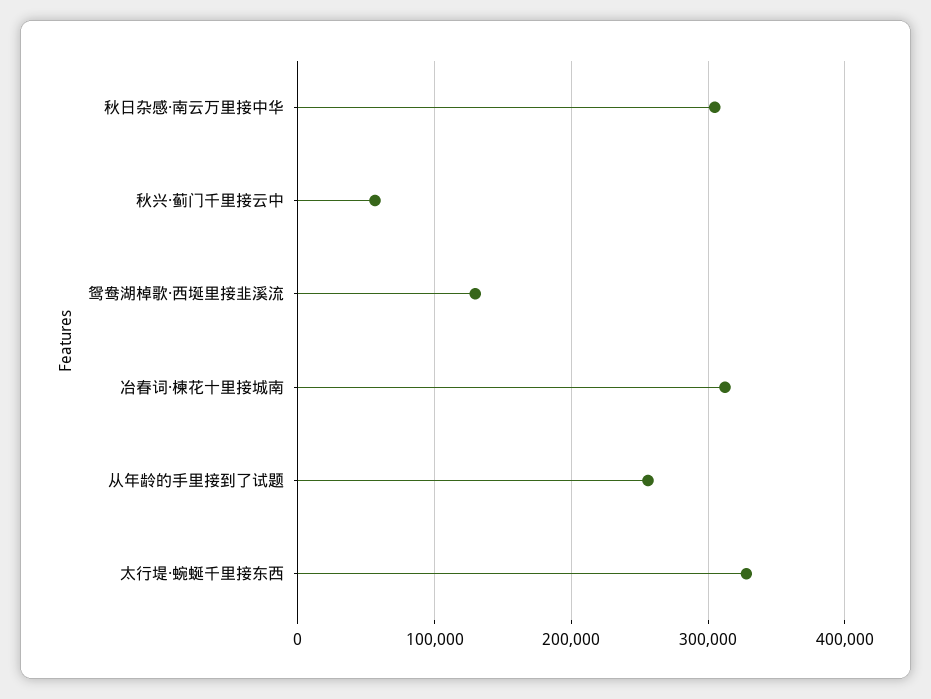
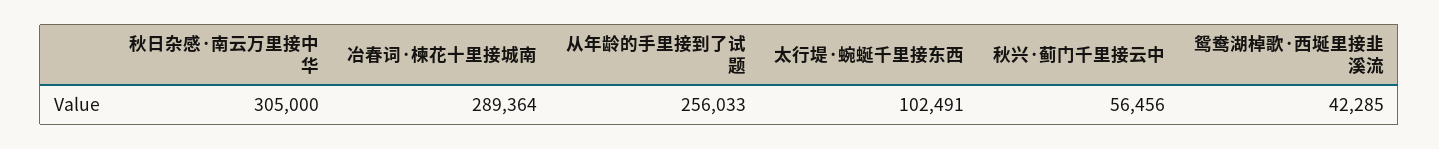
  {
    "秋日杂感·南云万里接中华": 305000,
    "秋兴·蓟门千里接云中": 56456,
-   "鸳鸯湖棹歌·西埏里接韭溪流": 130000,
+   "鸳鸯湖棹歌·西埏里接韭溪流": 42285,
-   "冶春词·楝花十里接城南": 310000,
+   "冶春词·楝花十里接城南": 289364,
    "从年龄的手里接到了试题": 256033,
-   "太行堤·蜿蜒千里接东西": 330000
+   "太行堤·蜿蜒千里接东西": 102491
  }

